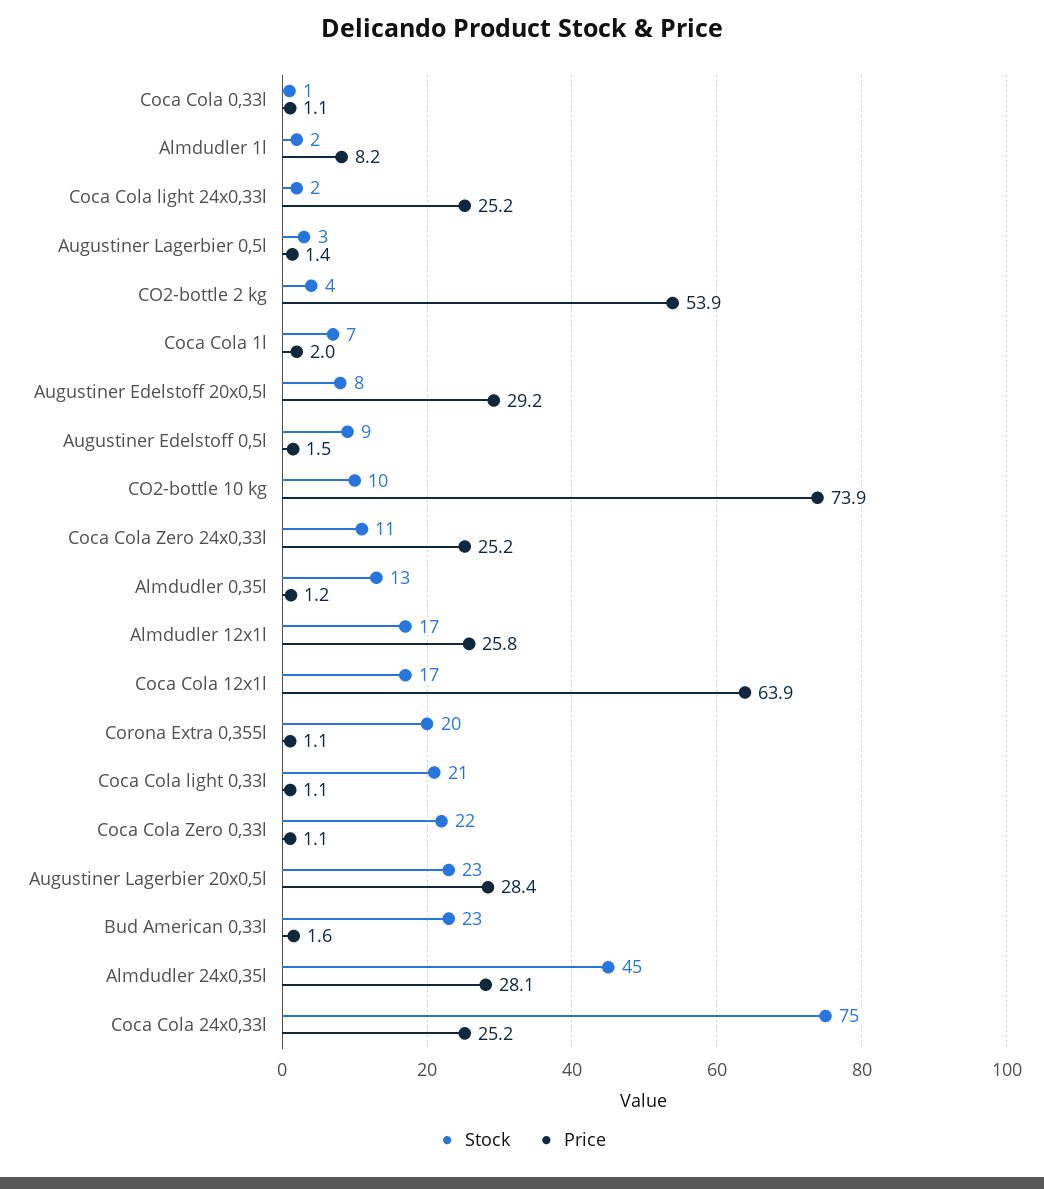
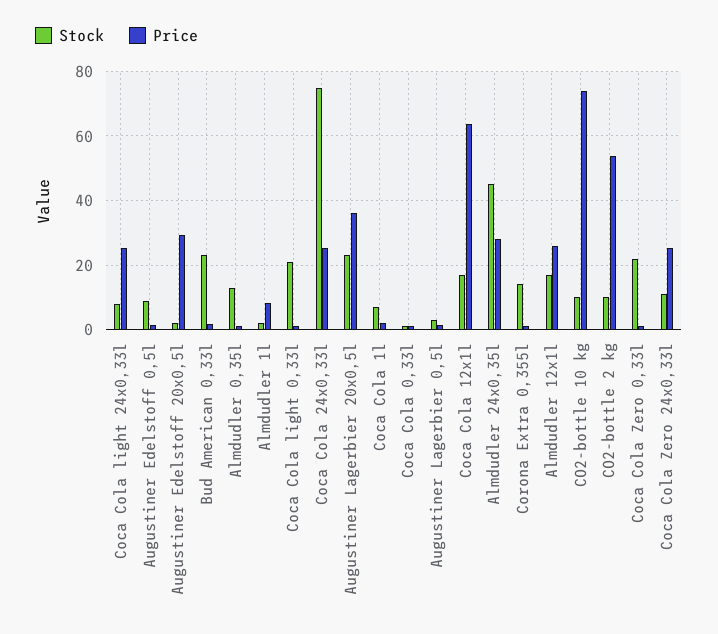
  {
    "Stock": {
      "Coca Cola 0,33l": 1,
      "Almdudler 1l": 2,
-     "Coca Cola light 24x0,33l": 2,
+     "Coca Cola light 24x0,33l": 8,
      "Augustiner Lagerbier 0,5l": 3,
-     "CO2-bottle 2 kg": 4,
+     "CO2-bottle 2 kg": 10,
      "Coca Cola 1l": 7,
-     "Augustiner Edelstoff 20x0,5l": 8,
+     "Augustiner Edelstoff 20x0,5l": 2,
      "Augustiner Edelstoff 0,5l": 9,
      "CO2-bottle 10 kg": 10,
      "Coca Cola Zero 24x0,33l": 11,
      "Almdudler 0,35l": 13,
      "Almdudler 12x1l": 17,
      "Coca Cola 12x1l": 17,
-     "Corona Extra 0,355l": 20,
+     "Corona Extra 0,355l": 14,
      "Coca Cola light 0,33l": 21,
      "Coca Cola Zero 0,33l": 22,
      "Augustiner Lagerbier 20x0,5l": 23,
      "Bud American 0,33l": 23,
      "Almdudler 24x0,35l": 45,
      "Coca Cola 24x0,33l": 75
    },
    "Price": {
      "Coca Cola 0,33l": 1.1,
      "Almdudler 1l": 8.2,
      "Coca Cola light 24x0,33l": 25.2,
      "Augustiner Lagerbier 0,5l": 1.4,
      "CO2-bottle 2 kg": 53.9,
      "Coca Cola 1l": 2,
      "Augustiner Edelstoff 20x0,5l": 29.2,
      "Augustiner Edelstoff 0,5l": 1.5,
      "CO2-bottle 10 kg": 73.9,
      "Coca Cola Zero 24x0,33l": 25.2,
      "Almdudler 0,35l": 1.2,
      "Almdudler 12x1l": 25.8,
      "Coca Cola 12x1l": 63.9,
      "Corona Extra 0,355l": 1.1,
      "Coca Cola light 0,33l": 1.1,
      "Coca Cola Zero 0,33l": 1.1,
-     "Augustiner Lagerbier 20x0,5l": 28.4,
+     "Augustiner Lagerbier 20x0,5l": 36,
      "Bud American 0,33l": 1.6,
      "Almdudler 24x0,35l": 28.1,
      "Coca Cola 24x0,33l": 25.2
    }
  }

